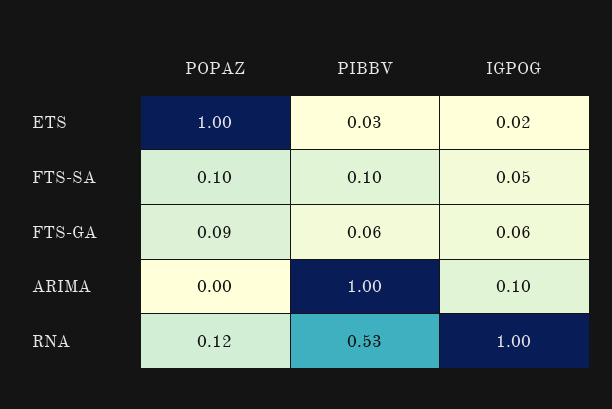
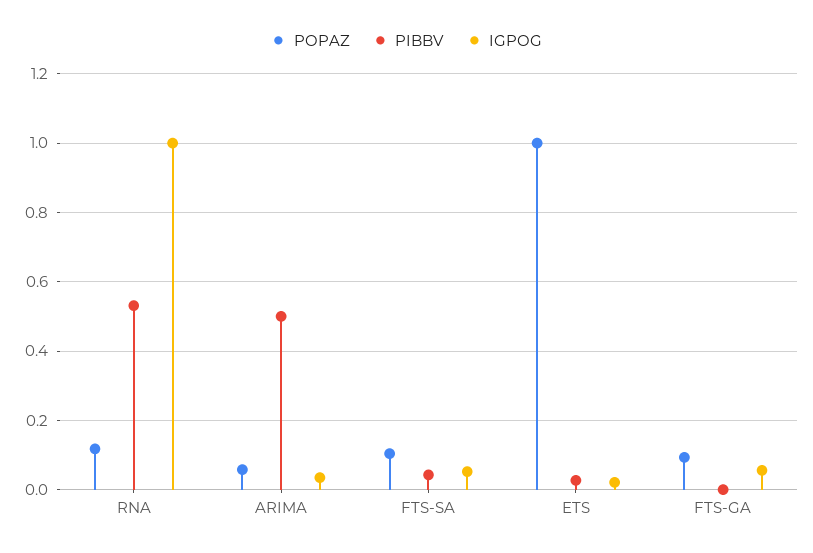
  {
    "POPAZ": {
      "ETS": 1,
      "FTS-SA": 0.1,
      "FTS-GA": 0.09,
-     "ARIMA": 0,
+     "ARIMA": 0.06,
      "RNA": 0.12
    },
    "PIBBV": {
      "ETS": 0.03,
-     "FTS-SA": 0.1,
+     "FTS-SA": 0.04,
-     "FTS-GA": 0.06,
+     "FTS-GA": 0,
-     "ARIMA": 1,
+     "ARIMA": 0.5,
      "RNA": 0.53
    },
    "IGPOG": {
      "ETS": 0.02,
      "FTS-SA": 0.05,
      "FTS-GA": 0.06,
-     "ARIMA": 0.1,
+     "ARIMA": 0.04,
      "RNA": 1
    }
  }

